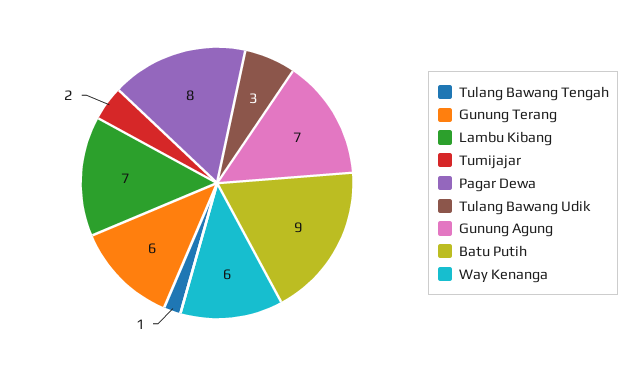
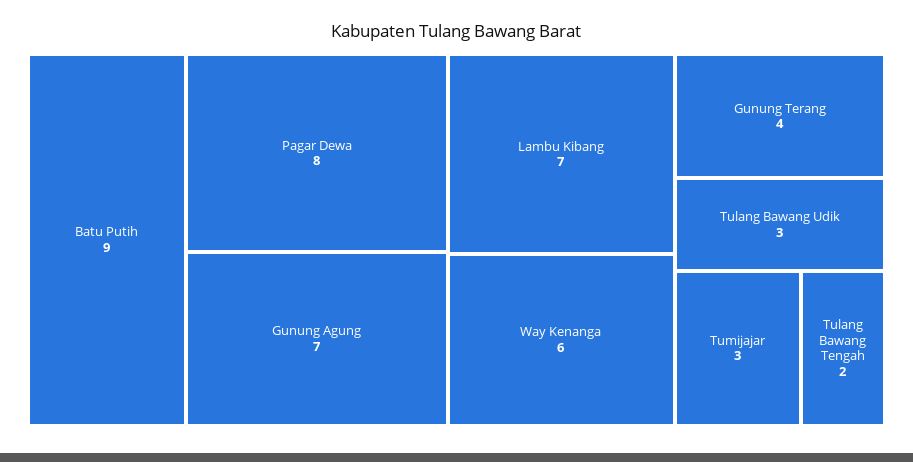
  {
-   "Tulang Bawang Tengah": 1,
+   "Tulang Bawang Tengah": 2,
-   "Gunung Terang": 6,
+   "Gunung Terang": 4,
    "Lambu Kibang": 7,
-   "Tumijajar": 2,
+   "Tumijajar": 3,
    "Pagar Dewa": 8,
    "Tulang Bawang Udik": 3,
    "Gunung Agung": 7,
    "Batu Putih": 9,
    "Way Kenanga": 6
  }

